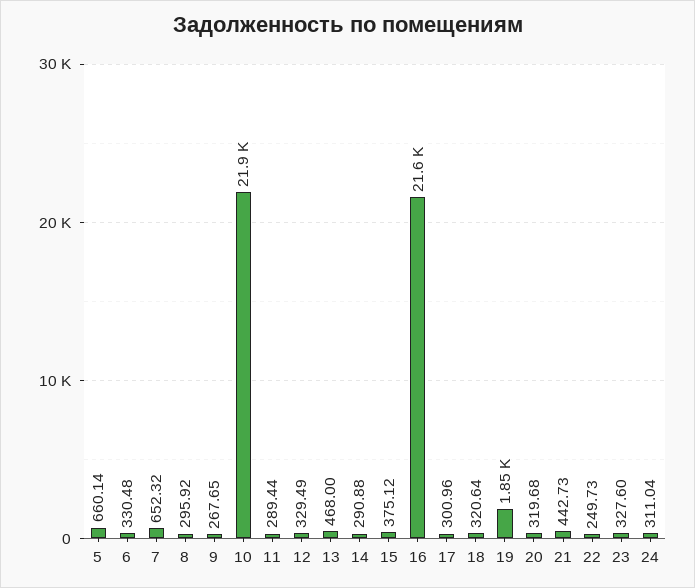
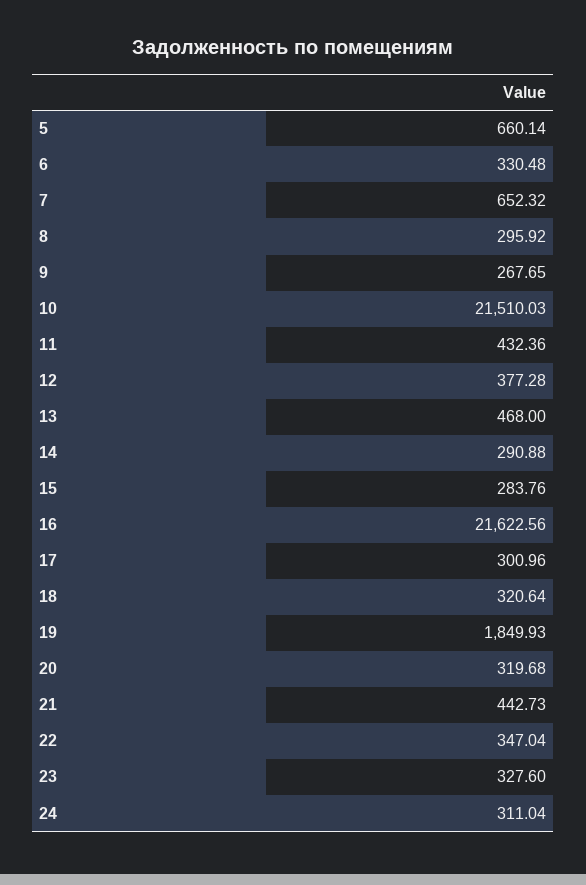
  {
    "5": 660.14,
    "6": 330.48,
    "7": 652.32,
    "8": 295.92,
    "9": 267.65,
-   "10": 21900,
+   "10": 21510.03,
-   "11": 289.44,
+   "11": 432.36,
-   "12": 329.49,
+   "12": 377.28,
    "13": 468,
    "14": 290.88,
-   "15": 375.12,
+   "15": 283.76,
    "16": 21622.56,
    "17": 300.96,
    "18": 320.64,
    "19": 1849.93,
    "20": 319.68,
    "21": 442.73,
-   "22": 249.73,
+   "22": 347.04,
    "23": 327.6,
    "24": 311.04
  }

